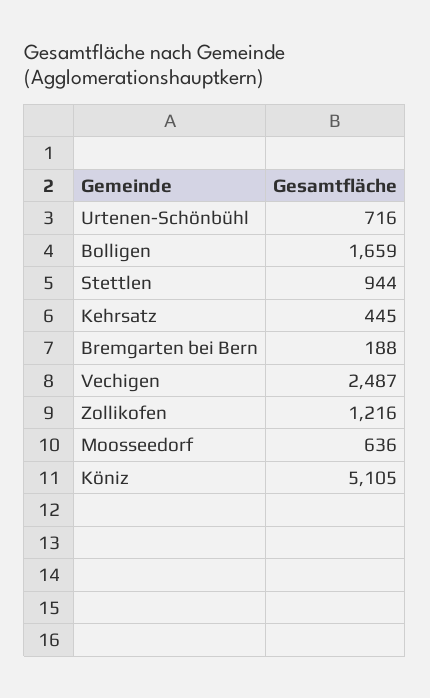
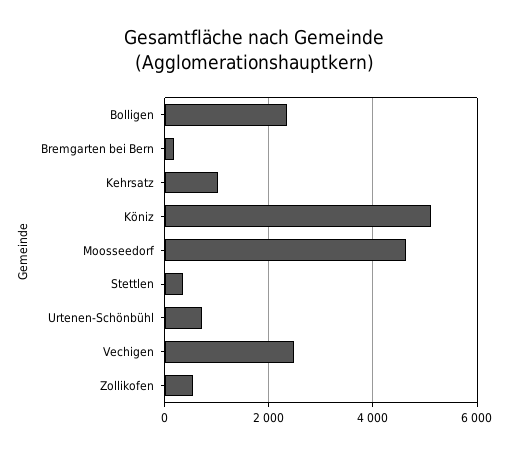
  {
    "Urtenen-Schönbühl": 716,
-   "Bolligen": 1659,
+   "Bolligen": 2400,
-   "Stettlen": 944,
+   "Stettlen": 400,
-   "Kehrsatz": 445,
+   "Kehrsatz": 1000,
    "Bremgarten bei Bern": 188,
    "Vechigen": 2487,
-   "Zollikofen": 1216,
+   "Zollikofen": 600,
-   "Moosseedorf": 636,
+   "Moosseedorf": 4600,
    "Köniz": 5105
  }

